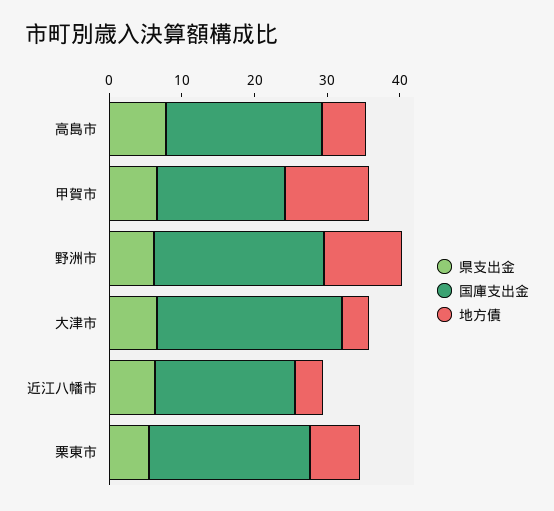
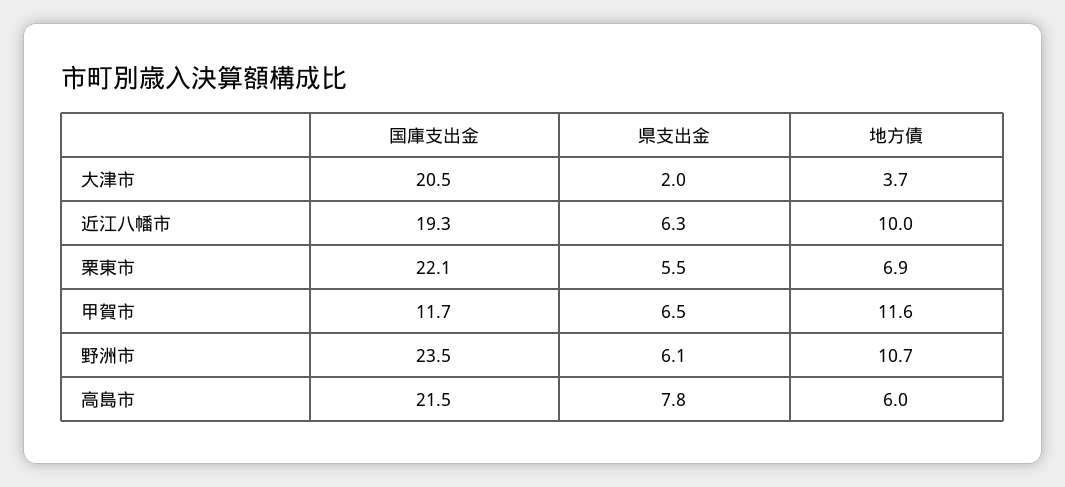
  {
    "県支出金": {
      "高島市": 7.8,
      "甲賀市": 6.5,
      "野洲市": 6.1,
-     "大津市": 6,
+     "大津市": 2,
      "近江八幡市": 6.3,
      "栗東市": 5.5
    },
    "国庫支出金": {
      "高島市": 21.5,
-     "甲賀市": 18,
+     "甲賀市": 11.7,
      "野洲市": 23.5,
-     "大津市": 26,
+     "大津市": 20.5,
      "近江八幡市": 19.3,
      "栗東市": 22.1
    },
    "地方債": {
      "高島市": 6,
      "甲賀市": 11.6,
      "野洲市": 10.7,
      "大津市": 3.7,
-     "近江八幡市": 4,
+     "近江八幡市": 10,
      "栗東市": 6.9
    }
  }

